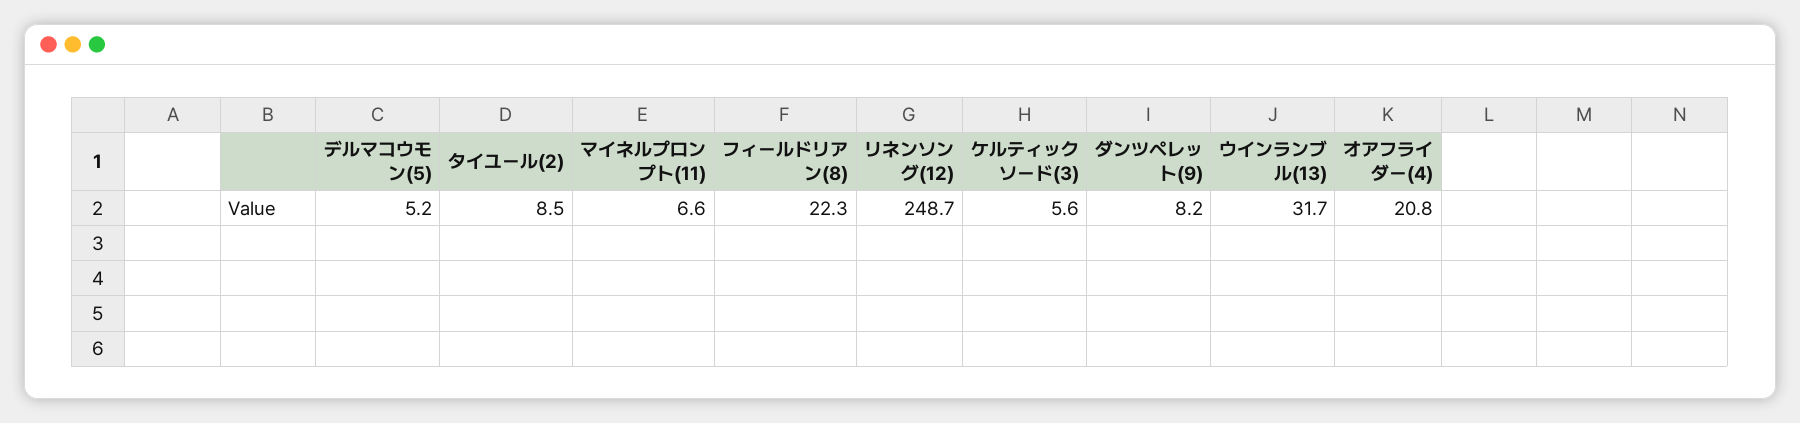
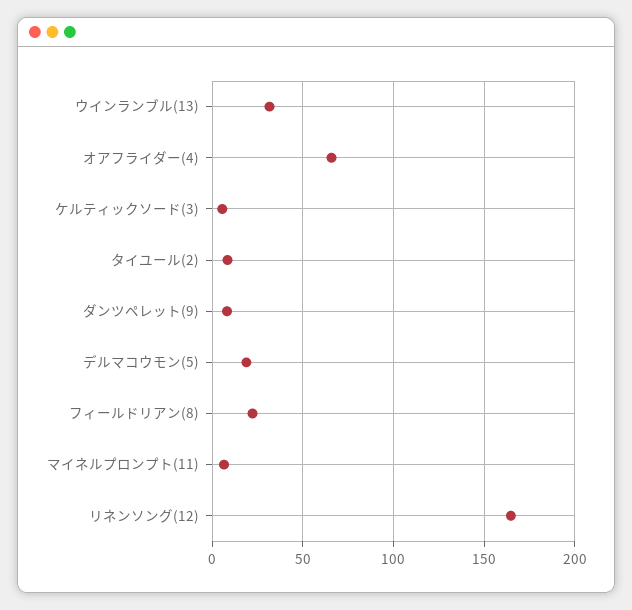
  {
-   "デルマコウモン(5)": 5.2,
+   "デルマコウモン(5)": 20,
    "タイユール(2)": 8.5,
    "マイネルプロンプト(11)": 6.6,
    "フィールドリアン(8)": 22.3,
-   "リネンソング(12)": 248.7,
+   "リネンソング(12)": 165,
    "ケルティックソード(3)": 5.6,
    "ダンツペレット(9)": 8.2,
    "ウインランブル(13)": 31.7,
-   "オアフライダー(4)": 20.8
+   "オアフライダー(4)": 65
  }

